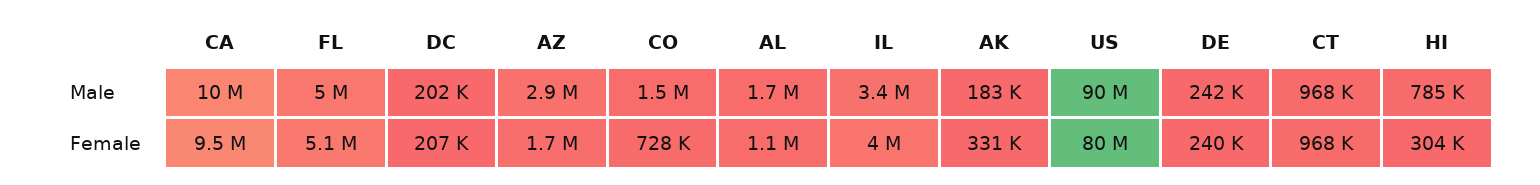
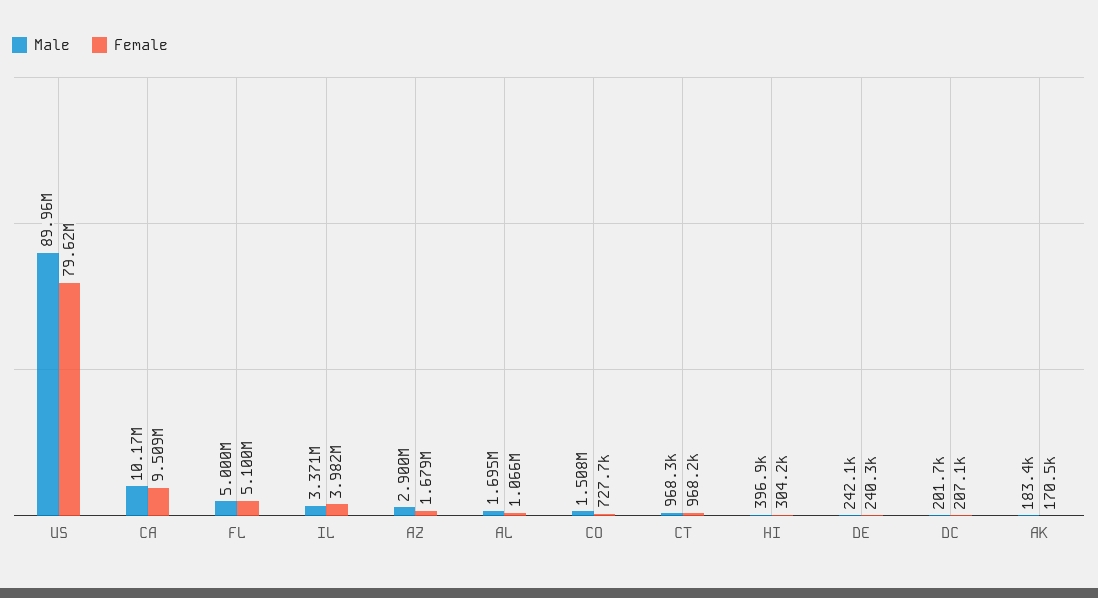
  {
    "Male": {
      "CA": 10170000,
      "FL": 5000000,
      "DC": 201700,
      "AZ": 2900000,
      "CO": 1508000,
      "AL": 1695000,
      "IL": 3371000,
      "AK": 183400,
      "US": 89960000,
      "DE": 242100,
      "CT": 968300,
-     "HI": 785000
+     "HI": 396900
    },
    "Female": {
      "CA": 9509000,
      "FL": 5100000,
      "DC": 207100,
      "AZ": 1679000,
      "CO": 727700,
      "AL": 1066000,
      "IL": 3982000,
-     "AK": 331000,
+     "AK": 170500,
      "US": 79620000,
      "DE": 240300,
      "CT": 968200,
      "HI": 304200
    }
  }

